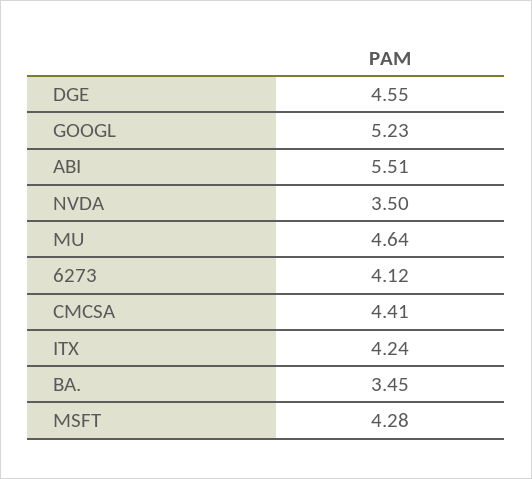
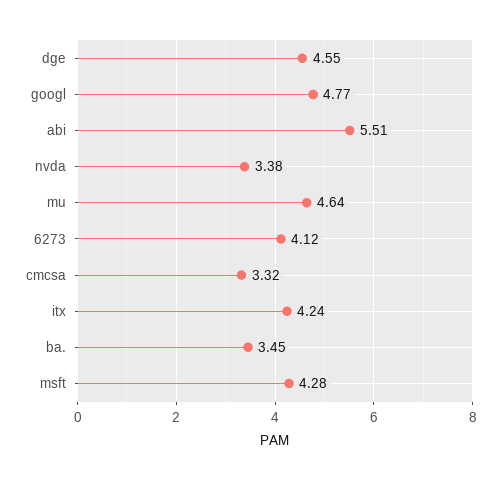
  {
    "DGE": 4.55,
-   "GOOGL": 5.23,
+   "GOOGL": 4.77,
    "ABI": 5.51,
-   "NVDA": 3.5,
+   "NVDA": 3.38,
    "MU": 4.64,
    "6273": 4.12,
-   "CMCSA": 4.41,
+   "CMCSA": 3.32,
    "ITX": 4.24,
    "BA.": 3.45,
    "MSFT": 4.28
  }

